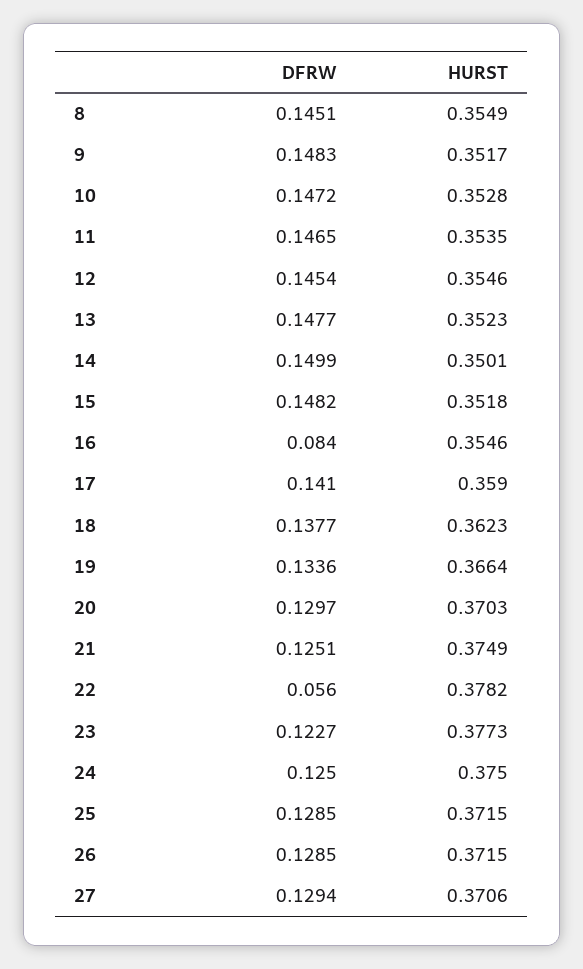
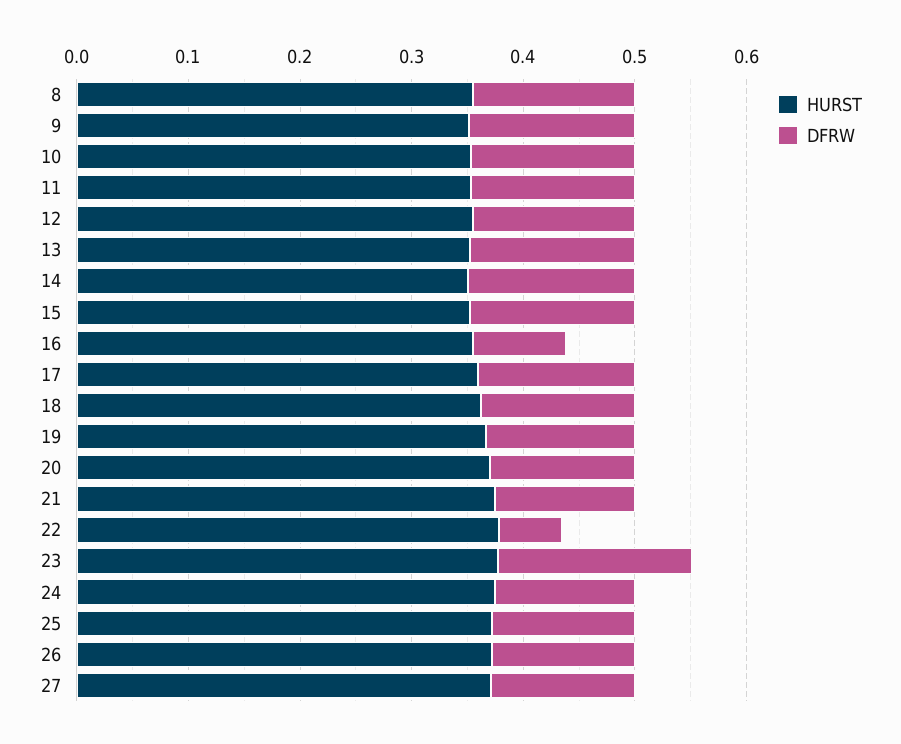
  {
    "DFRW": {
      "8": 0.1451,
      "9": 0.1483,
      "10": 0.1472,
      "11": 0.1465,
      "12": 0.1454,
      "13": 0.1477,
      "14": 0.1499,
      "15": 0.1482,
      "16": 0.084,
      "17": 0.141,
      "18": 0.1377,
      "19": 0.1336,
      "20": 0.1297,
      "21": 0.1251,
      "22": 0.056,
-     "23": 0.1227,
+     "23": 0.18,
      "24": 0.125,
      "25": 0.1285,
      "26": 0.1285,
      "27": 0.1294
    },
    "HURST": {
      "8": 0.3549,
      "9": 0.3517,
      "10": 0.3528,
      "11": 0.3535,
      "12": 0.3546,
      "13": 0.3523,
      "14": 0.3501,
      "15": 0.3518,
      "16": 0.3546,
      "17": 0.359,
      "18": 0.3623,
      "19": 0.3664,
      "20": 0.3703,
      "21": 0.3749,
      "22": 0.3782,
      "23": 0.3773,
      "24": 0.375,
      "25": 0.3715,
      "26": 0.3715,
      "27": 0.3706
    }
  }

